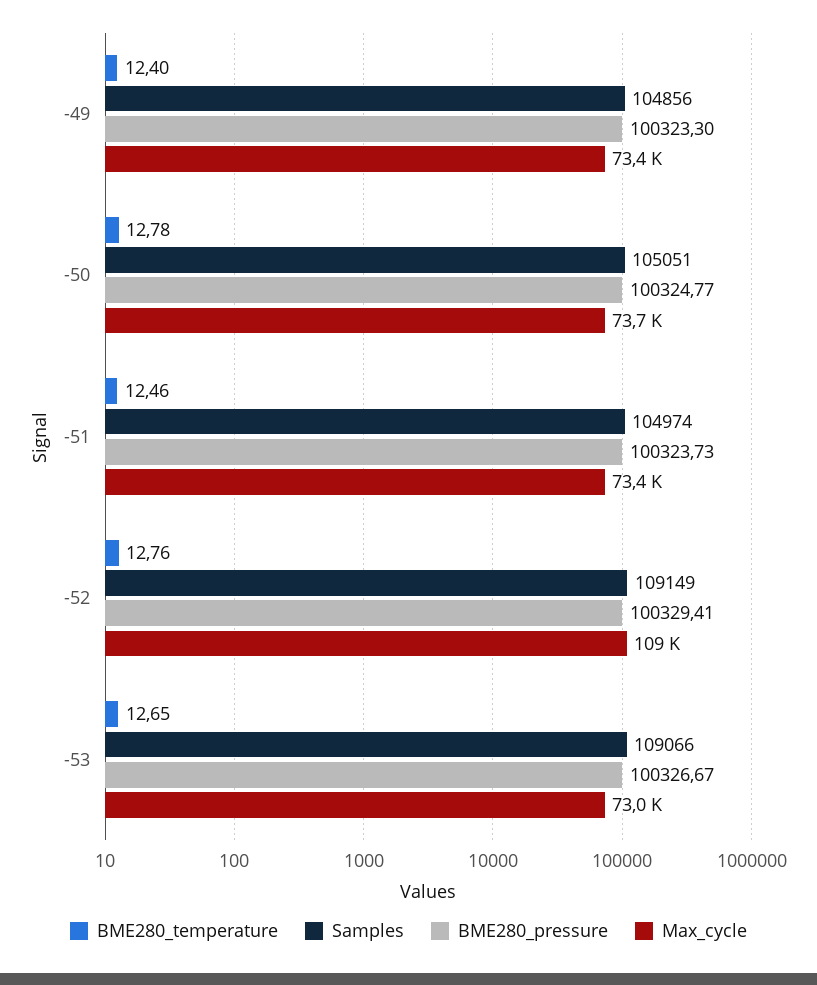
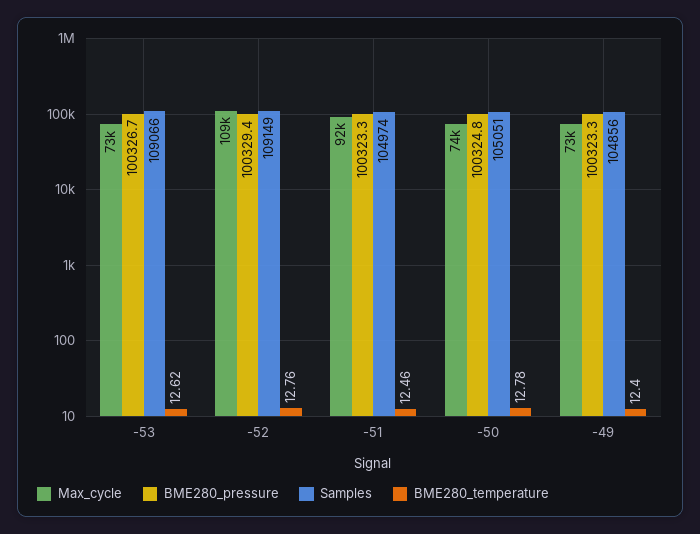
  {
    "BME280_temperature": {
      "-49": 12.4,
      "-50": 12.78,
      "-51": 12.46,
      "-52": 12.76,
-     "-53": 12.65
+     "-53": 12.62
    },
    "Samples": {
      "-49": 104856,
      "-50": 105051,
      "-51": 104974,
      "-52": 109149,
      "-53": 109066
    },
    "BME280_pressure": {
      "-49": 100323.3,
      "-50": 100324.77,
-     "-51": 100323.73,
+     "-51": 100323.3,
      "-52": 100329.41,
      "-53": 100326.67
    },
    "Max_cycle": {
      "-49": 73400,
      "-50": 73700,
-     "-51": 73400,
+     "-51": 92000,
      "-52": 109000,
      "-53": 73000
    }
  }

